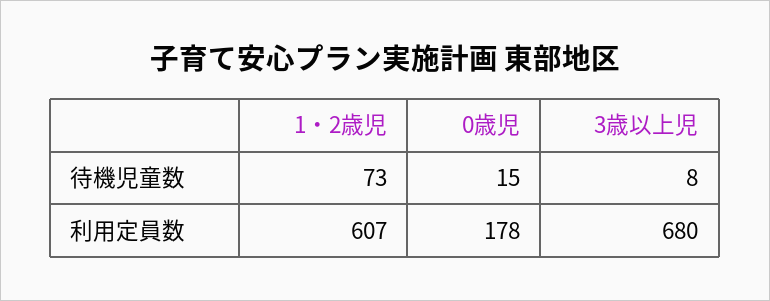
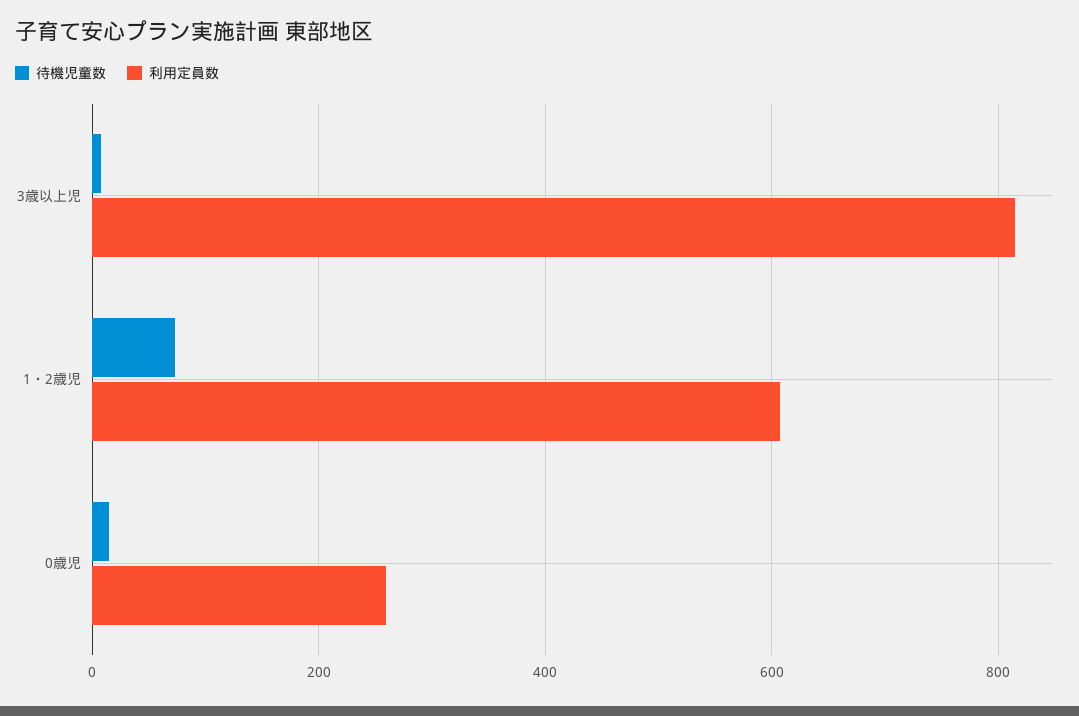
  {
    "待機児童数": {
      "1・2歳児": 73,
      "0歳児": 15,
      "3歳以上児": 8
    },
    "利用定員数": {
      "1・2歳児": 607,
-     "0歳児": 178,
+     "0歳児": 260,
-     "3歳以上児": 680
+     "3歳以上児": 820
    }
  }

